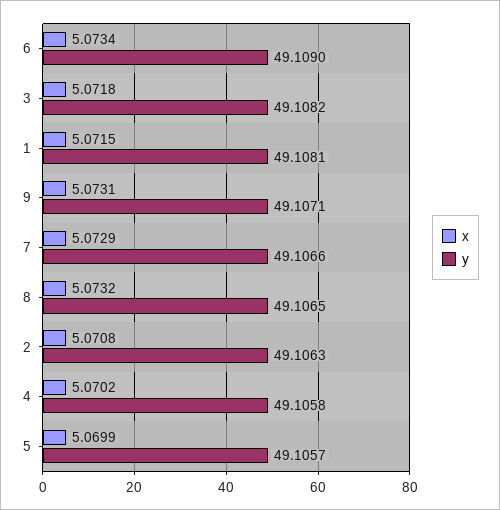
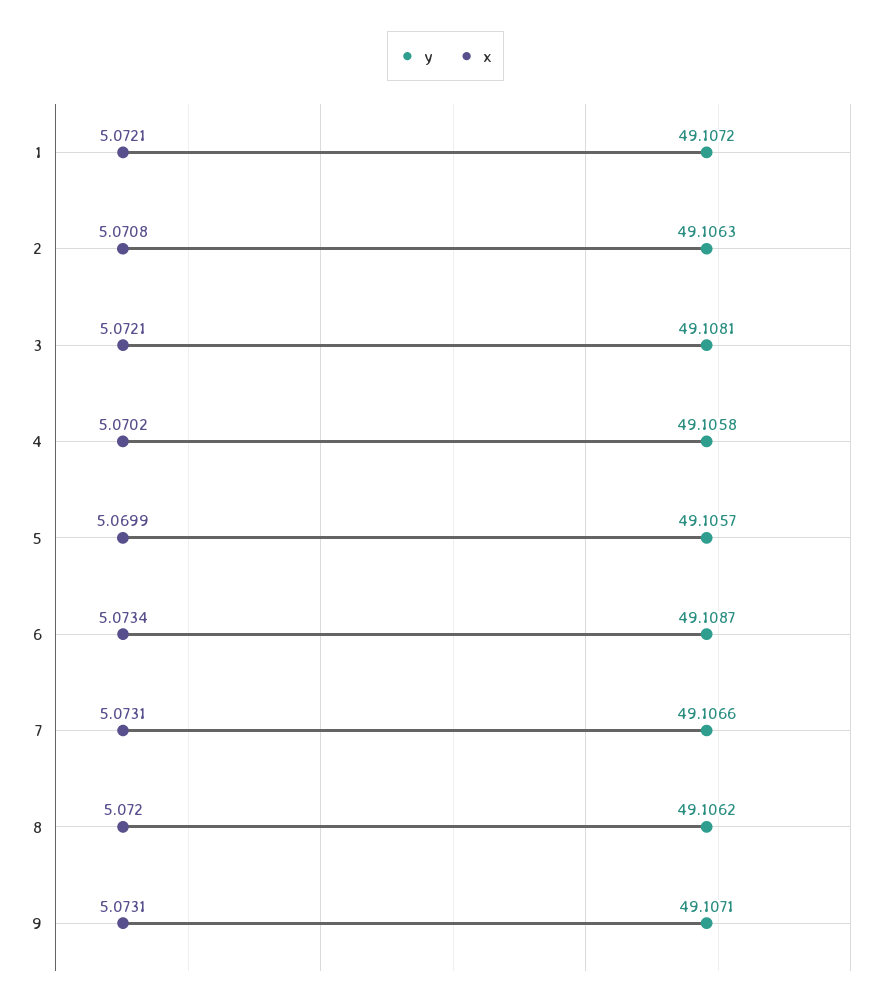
  {
    "x": {
      "6": 5.0734,
-     "3": 5.0718,
+     "3": 5.0721,
-     "1": 5.0715,
+     "1": 5.0721,
      "9": 5.0731,
-     "7": 5.0729,
+     "7": 5.0731,
-     "8": 5.0732,
+     "8": 5.072,
      "2": 5.0708,
      "4": 5.0702,
      "5": 5.0699
    },
    "y": {
-     "6": 49.109,
+     "6": 49.1087,
-     "3": 49.1082,
+     "3": 49.1081,
-     "1": 49.1081,
+     "1": 49.1072,
      "9": 49.1071,
      "7": 49.1066,
-     "8": 49.1065,
+     "8": 49.1062,
      "2": 49.1063,
      "4": 49.1058,
      "5": 49.1057
    }
  }

